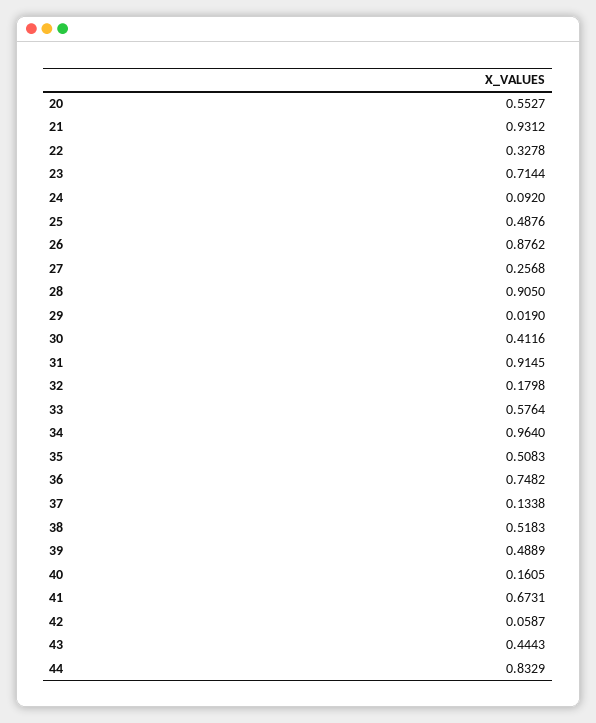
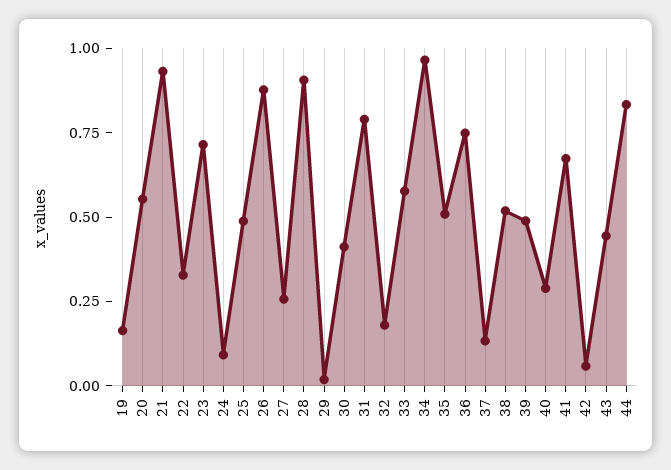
  {
    "20": 0.5527,
    "21": 0.9312,
    "22": 0.3278,
    "23": 0.7144,
    "24": 0.092,
    "25": 0.4876,
    "26": 0.8762,
    "27": 0.2568,
    "28": 0.905,
    "29": 0.019,
    "30": 0.4116,
-   "31": 0.9145,
+   "31": 0.8,
    "32": 0.1798,
    "33": 0.5764,
    "34": 0.964,
    "35": 0.5083,
    "36": 0.7482,
    "37": 0.1338,
    "38": 0.5183,
    "39": 0.4889,
-   "40": 0.1605,
+   "40": 0.3,
    "41": 0.6731,
    "42": 0.0587,
    "43": 0.4443,
-   "44": 0.8329
+   "44": 0.8329,
+   "19": 0.15
  }

